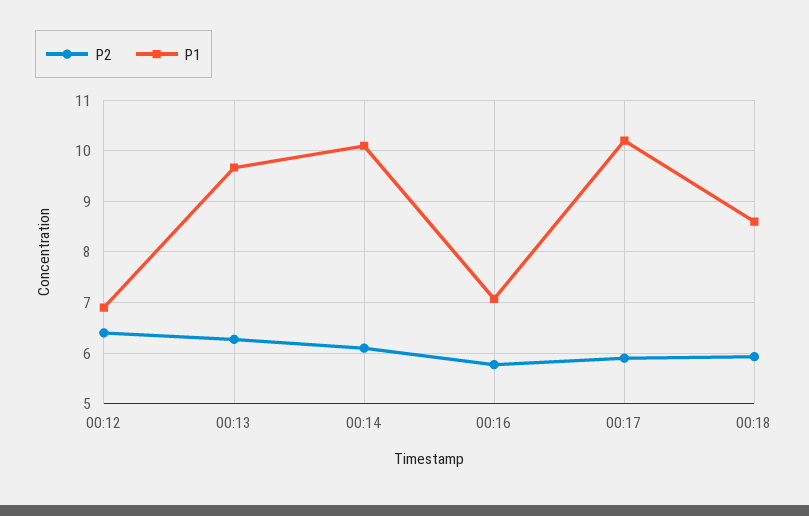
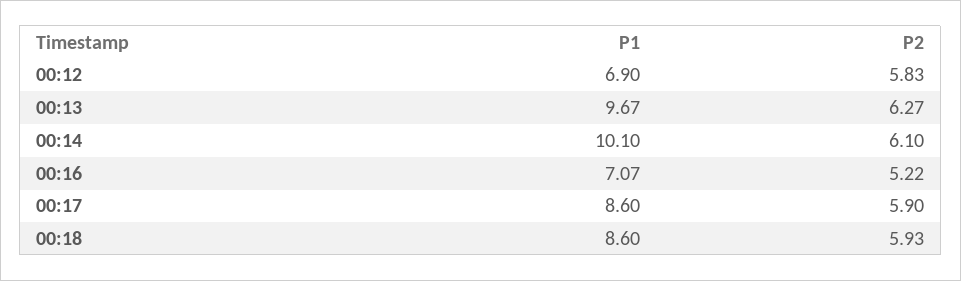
  {
    "P2": {
-     "00:12": 6.4,
+     "00:12": 5.83,
      "00:13": 6.27,
      "00:14": 6.1,
-     "00:16": 5.8,
+     "00:16": 5.22,
      "00:17": 5.9,
      "00:18": 5.93
    },
    "P1": {
      "00:12": 6.9,
      "00:13": 9.67,
      "00:14": 10.1,
      "00:16": 7.07,
-     "00:17": 10.2,
+     "00:17": 8.6,
      "00:18": 8.6
    }
  }

